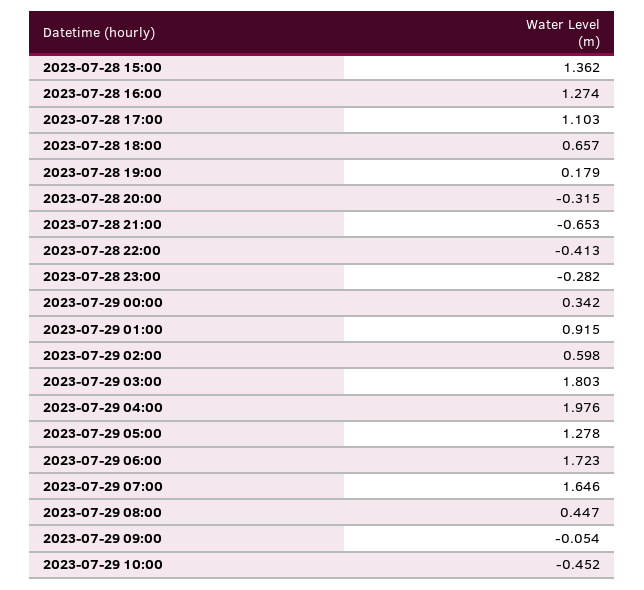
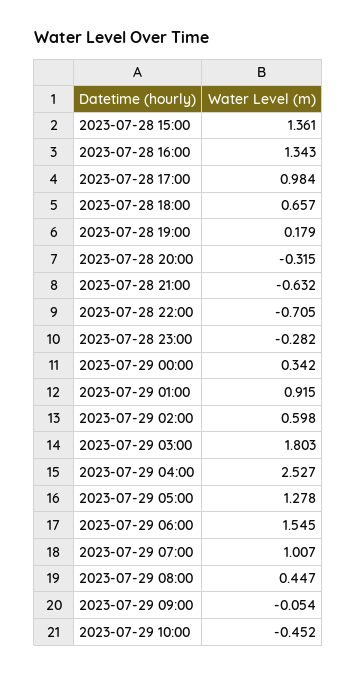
  {
-   "2023-07-28 15:00": 1.362,
+   "2023-07-28 15:00": 1.361,
-   "2023-07-28 16:00": 1.274,
+   "2023-07-28 16:00": 1.343,
-   "2023-07-28 17:00": 1.103,
+   "2023-07-28 17:00": 0.984,
    "2023-07-28 18:00": 0.657,
    "2023-07-28 19:00": 0.179,
    "2023-07-28 20:00": -0.315,
-   "2023-07-28 21:00": -0.653,
+   "2023-07-28 21:00": -0.632,
-   "2023-07-28 22:00": -0.413,
+   "2023-07-28 22:00": -0.705,
    "2023-07-28 23:00": -0.282,
    "2023-07-29 00:00": 0.342,
    "2023-07-29 01:00": 0.915,
    "2023-07-29 02:00": 0.598,
    "2023-07-29 03:00": 1.803,
-   "2023-07-29 04:00": 1.976,
+   "2023-07-29 04:00": 2.527,
    "2023-07-29 05:00": 1.278,
-   "2023-07-29 06:00": 1.723,
+   "2023-07-29 06:00": 1.545,
-   "2023-07-29 07:00": 1.646,
+   "2023-07-29 07:00": 1.007,
    "2023-07-29 08:00": 0.447,
    "2023-07-29 09:00": -0.054,
    "2023-07-29 10:00": -0.452
  }

